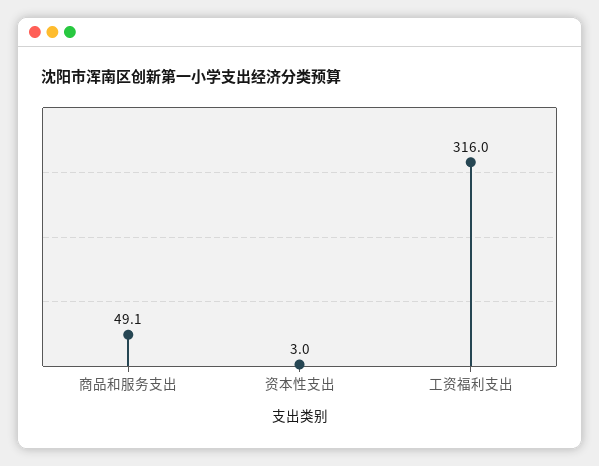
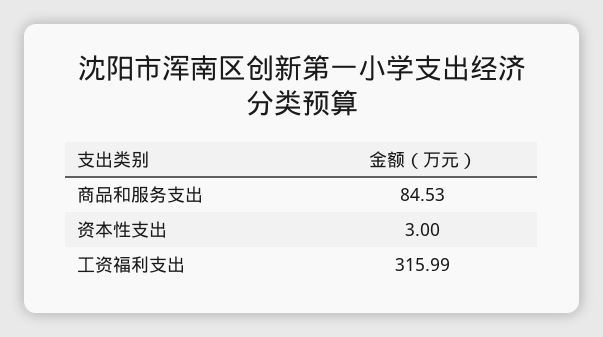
  {
-   "商品和服务支出": 49.1,
+   "商品和服务支出": 84.53,
    "资本性支出": 3,
    "工资福利支出": 315.99
  }

